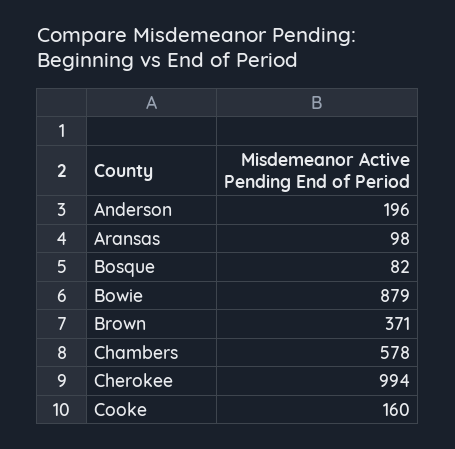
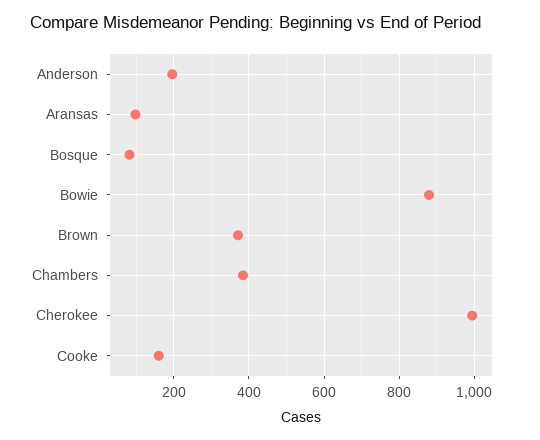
  {
    "Anderson": 196,
    "Aransas": 98,
    "Bosque": 82,
    "Bowie": 879,
    "Brown": 371,
-   "Chambers": 578,
+   "Chambers": 380,
    "Cherokee": 994,
    "Cooke": 160
  }

